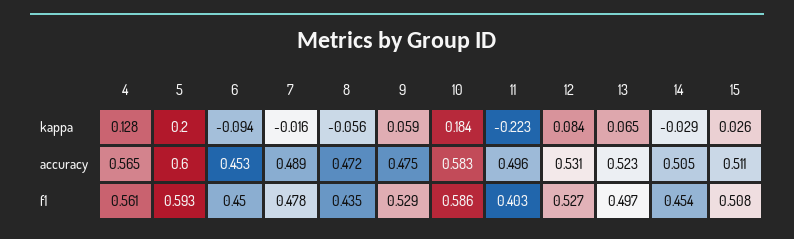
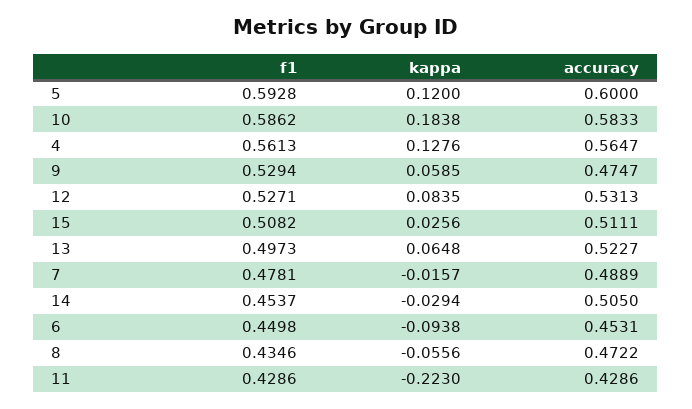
  {
    "4": {
      "kappa": 0.1276,
      "accuracy": 0.5647,
      "f1": 0.5613
    },
    "5": {
-     "kappa": 0.2,
+     "kappa": 0.12,
      "accuracy": 0.6,
      "f1": 0.5928
    },
    "6": {
      "kappa": -0.0938,
      "accuracy": 0.4531,
      "f1": 0.4498
    },
    "7": {
      "kappa": -0.0157,
      "accuracy": 0.4889,
      "f1": 0.4781
    },
    "8": {
      "kappa": -0.0556,
      "accuracy": 0.4722,
      "f1": 0.4346
    },
    "9": {
      "kappa": 0.0585,
      "accuracy": 0.4747,
      "f1": 0.5294
    },
    "10": {
      "kappa": 0.1838,
      "accuracy": 0.5833,
      "f1": 0.5862
    },
    "11": {
      "kappa": -0.223,
-     "accuracy": 0.496,
+     "accuracy": 0.4286,
-     "f1": 0.403
+     "f1": 0.4286
    },
    "12": {
      "kappa": 0.0835,
      "accuracy": 0.5313,
      "f1": 0.5271
    },
    "13": {
      "kappa": 0.0648,
      "accuracy": 0.5227,
      "f1": 0.4973
    },
    "14": {
      "kappa": -0.0294,
      "accuracy": 0.505,
      "f1": 0.4537
    },
    "15": {
      "kappa": 0.0256,
      "accuracy": 0.5111,
      "f1": 0.5082
    }
  }

